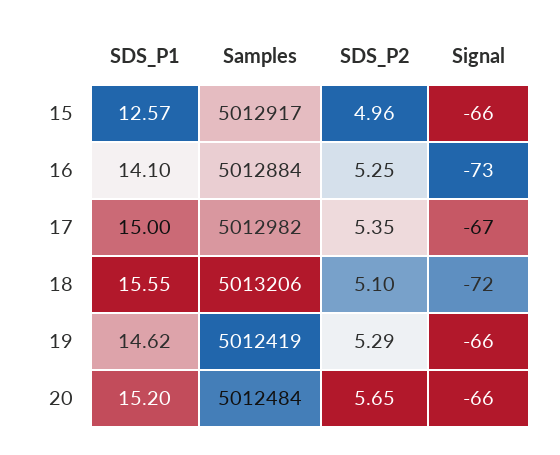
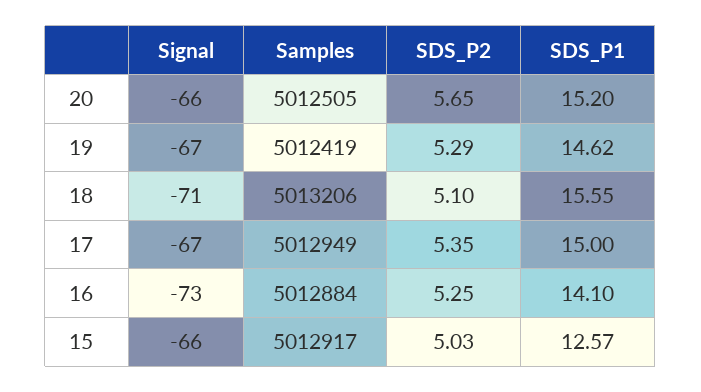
  {
    "SDS_P1": {
      "15": 12.57,
      "16": 14.1,
      "17": 15,
      "18": 15.55,
      "19": 14.62,
      "20": 15.2
    },
    "Samples": {
      "15": 5012917,
      "16": 5012884,
-     "17": 5012982,
+     "17": 5012949,
      "18": 5013206,
      "19": 5012419,
-     "20": 5012484
+     "20": 5012505
    },
    "SDS_P2": {
-     "15": 4.96,
+     "15": 5.03,
      "16": 5.25,
      "17": 5.35,
      "18": 5.1,
      "19": 5.29,
      "20": 5.65
    },
    "Signal": {
      "15": -66,
      "16": -73,
      "17": -67,
-     "18": -72,
+     "18": -71,
-     "19": -66,
+     "19": -67,
      "20": -66
    }
  }

